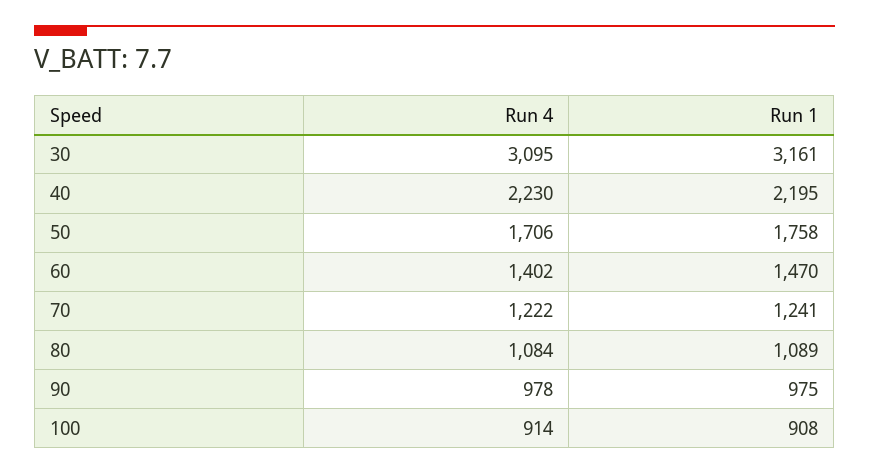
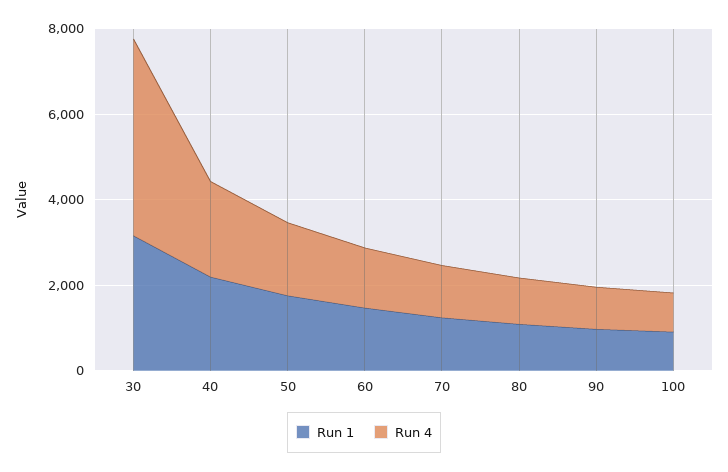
  {
    "Run 4": {
-     "30": 3095,
+     "30": 4500,
      "40": 2230,
      "50": 1706,
      "60": 1402,
      "70": 1222,
      "80": 1084,
      "90": 978,
      "100": 914
    },
    "Run 1": {
      "30": 3161,
      "40": 2195,
      "50": 1758,
      "60": 1470,
      "70": 1241,
      "80": 1089,
      "90": 975,
      "100": 908
    }
  }

